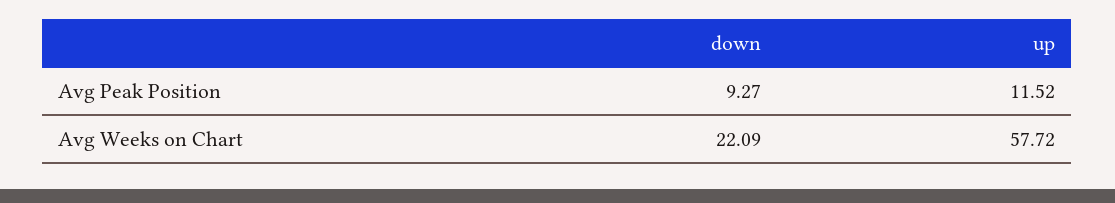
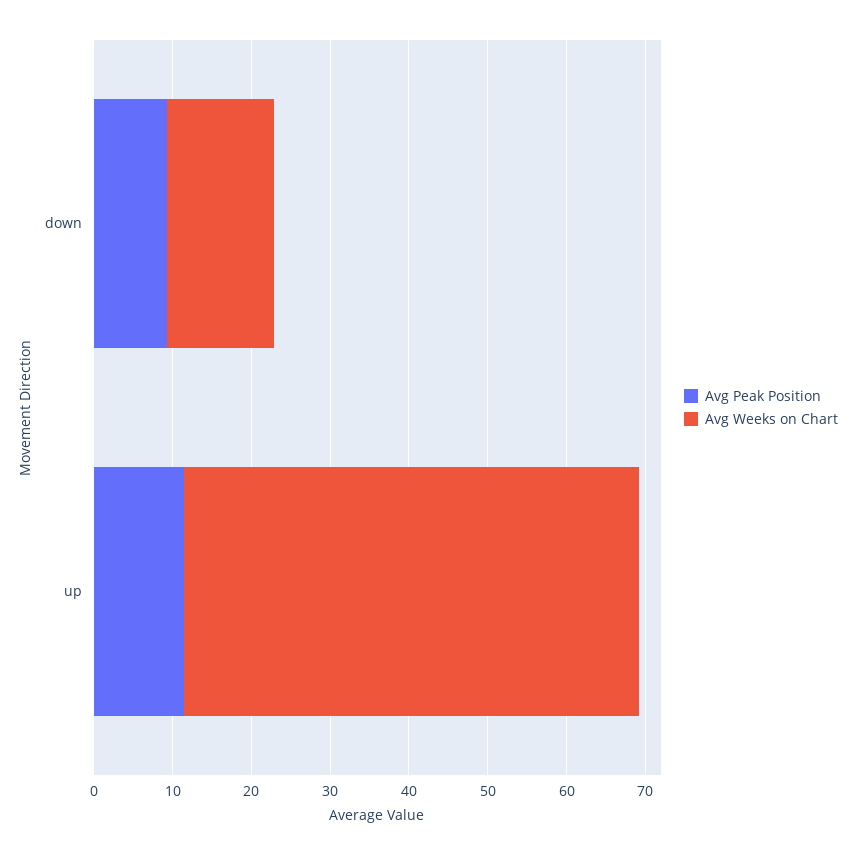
  {
    "Avg Peak Position": {
      "down": 9.27,
      "up": 11.52
    },
    "Avg Weeks on Chart": {
-     "down": 22.09,
+     "down": 14,
      "up": 57.72
    }
  }

